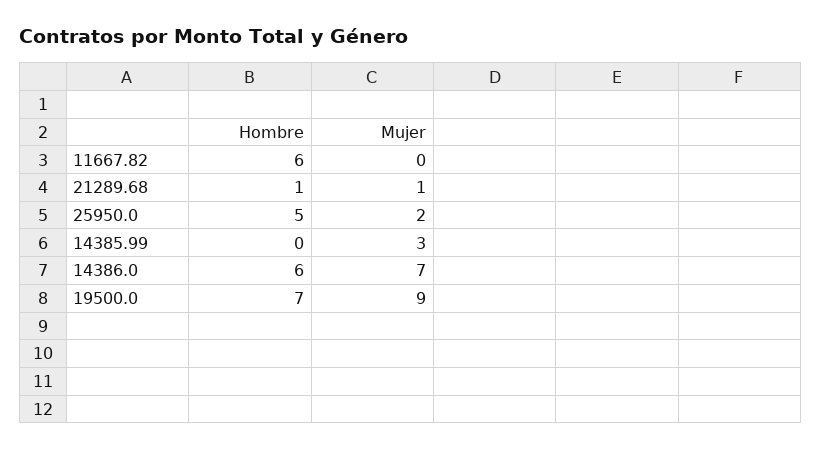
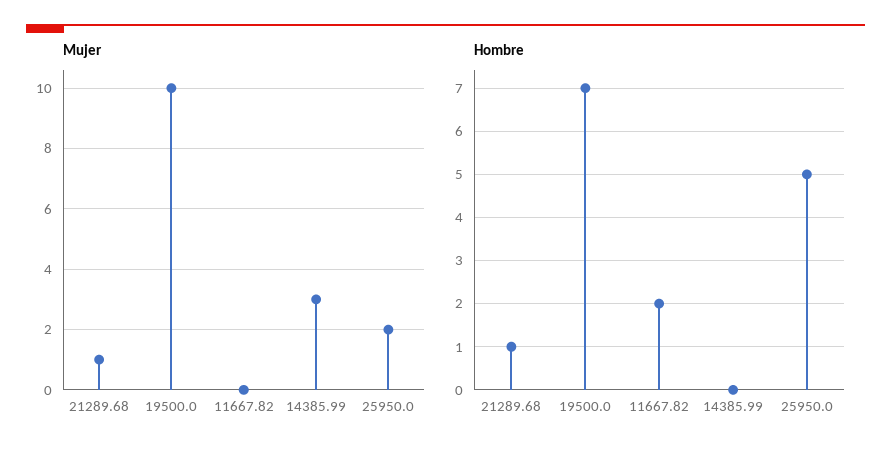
  {
    "Hombre": {
-     "11667.82": 6,
+     "11667.82": 2,
      "21289.68": 1,
      "25950.0": 5,
      "14385.99": 0,
-     "14386.0": 6,
      "19500.0": 7
    },
    "Mujer": {
      "11667.82": 0,
      "21289.68": 1,
      "25950.0": 2,
      "14385.99": 3,
-     "14386.0": 7,
-     "19500.0": 9
+     "19500.0": 10
    }
  }

